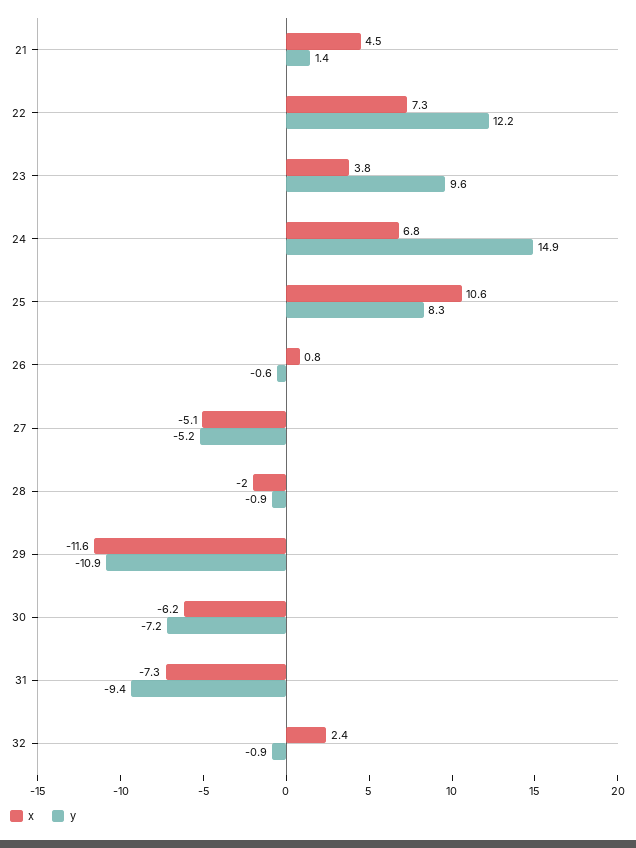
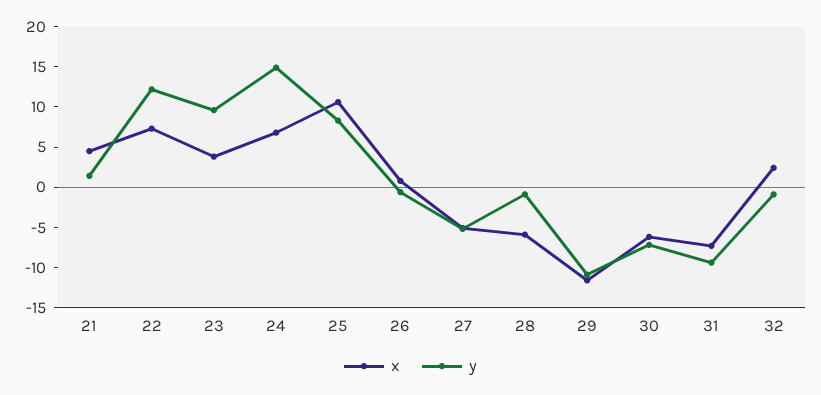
  {
    "x": {
      "21": 4.5,
      "22": 7.3,
      "23": 3.8,
      "24": 6.8,
      "25": 10.6,
      "26": 0.8,
      "27": -5.1,
-     "28": -2,
+     "28": -6,
      "29": -11.6,
      "30": -6.2,
      "31": -7.3,
      "32": 2.4
    },
    "y": {
      "21": 1.4,
      "22": 12.2,
      "23": 9.6,
      "24": 14.9,
      "25": 8.3,
      "26": -0.6,
      "27": -5.2,
      "28": -0.9,
      "29": -10.9,
      "30": -7.2,
      "31": -9.4,
      "32": -0.9
    }
  }

